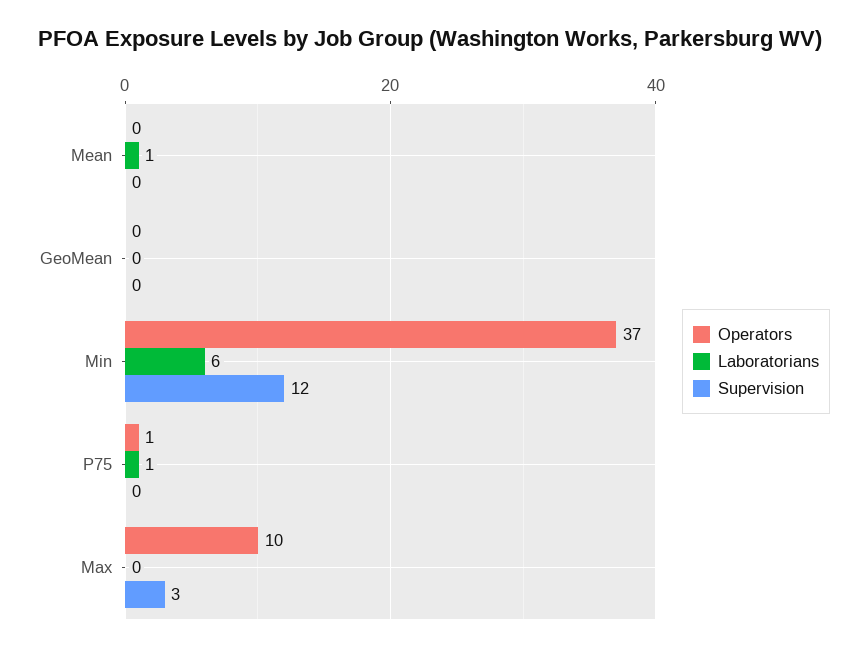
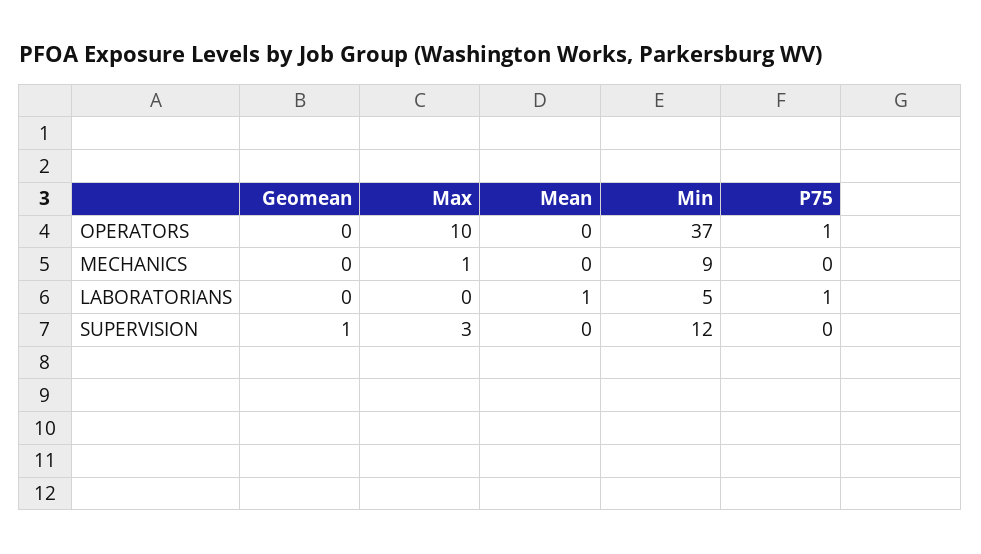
  {
    "Operators": {
      "Mean": 0,
      "GeoMean": 0,
      "Min": 37,
      "P75": 1,
      "Max": 10
    },
    "Laboratorians": {
      "Mean": 1,
      "GeoMean": 0,
-     "Min": 6,
+     "Min": 5,
      "P75": 1,
      "Max": 0
    },
    "Supervision": {
      "Mean": 0,
-     "GeoMean": 0,
+     "GeoMean": 1,
      "Min": 12,
      "P75": 0,
      "Max": 3
-   }
+   },
+   "MECHANICS": {
+     "GeoMean": 0,
+     "Max": 1,
+     "Mean": 0,
+     "Min": 9,
+     "P75": 0
+   }
  }

